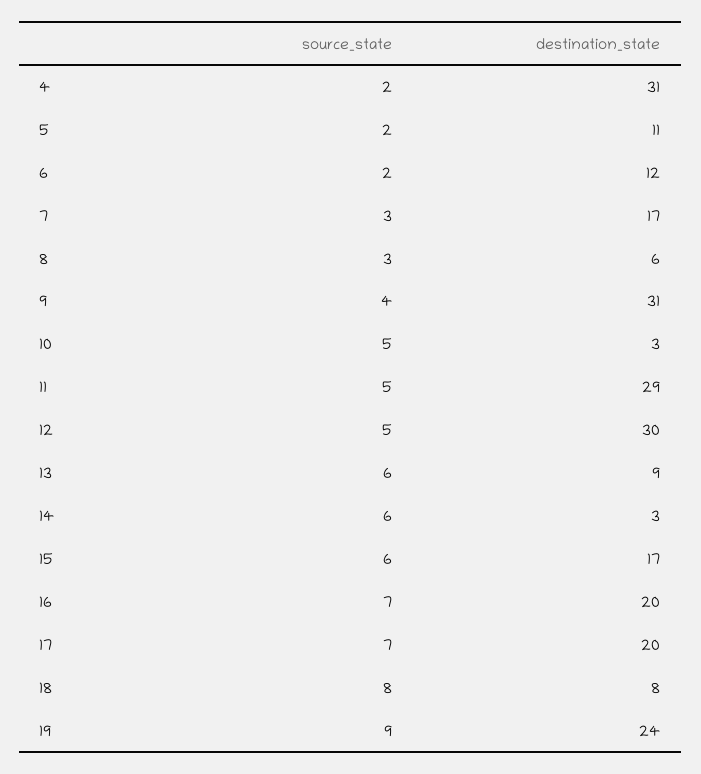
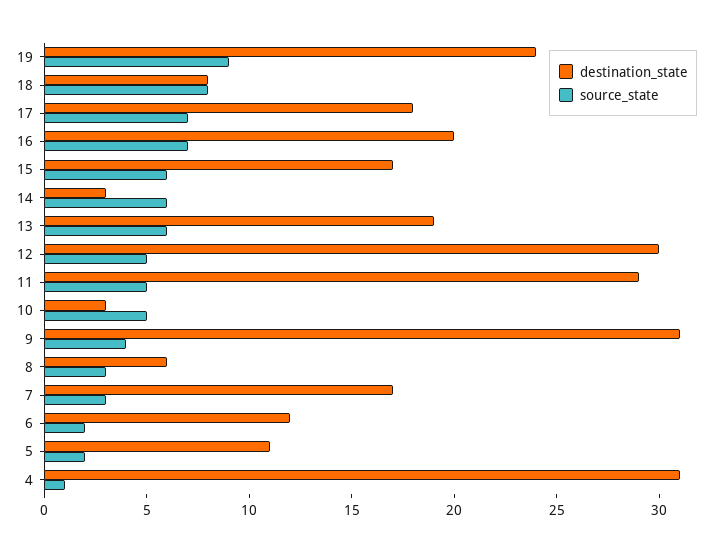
  {
    "source_state": {
-     "4": 2,
+     "4": 1,
      "5": 2,
      "6": 2,
      "7": 3,
      "8": 3,
      "9": 4,
      "10": 5,
      "11": 5,
      "12": 5,
      "13": 6,
      "14": 6,
      "15": 6,
      "16": 7,
      "17": 7,
      "18": 8,
      "19": 9
    },
    "destination_state": {
      "4": 31,
      "5": 11,
      "6": 12,
      "7": 17,
      "8": 6,
      "9": 31,
      "10": 3,
      "11": 29,
      "12": 30,
-     "13": 9,
+     "13": 19,
      "14": 3,
      "15": 17,
      "16": 20,
-     "17": 20,
+     "17": 18,
      "18": 8,
      "19": 24
    }
  }

